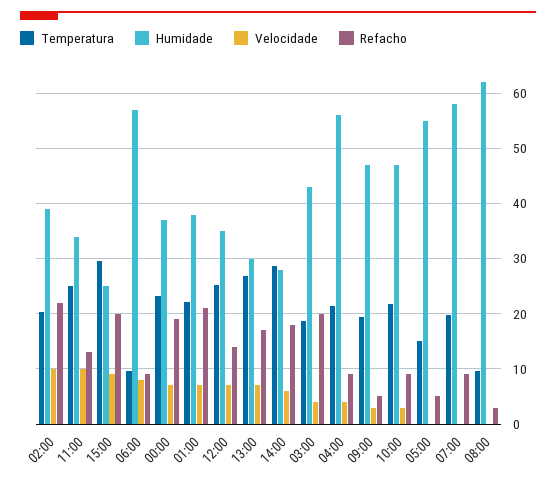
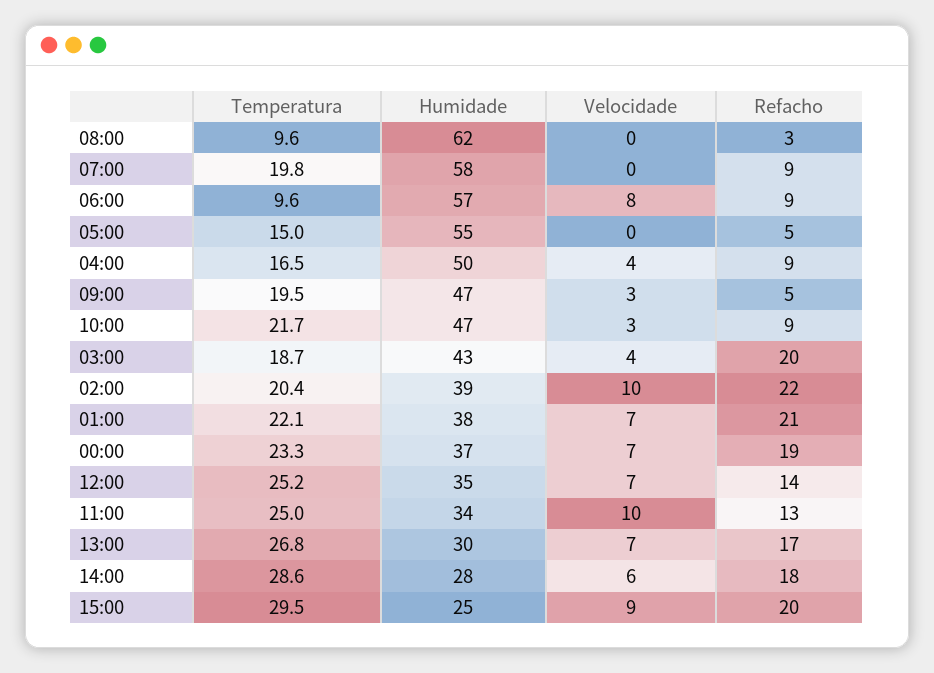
  {
    "Temperatura": {
      "02:00": 20.4,
      "11:00": 25,
      "15:00": 29.5,
      "06:00": 9.6,
      "00:00": 23.3,
      "01:00": 22.1,
      "12:00": 25.2,
      "13:00": 26.8,
      "14:00": 28.6,
      "03:00": 18.7,
-     "04:00": 22,
+     "04:00": 16.5,
      "09:00": 19.5,
      "10:00": 21.7,
      "05:00": 15,
      "07:00": 19.8,
      "08:00": 9.6
    },
    "Humidade": {
      "02:00": 39,
      "11:00": 34,
      "15:00": 25,
      "06:00": 57,
      "00:00": 37,
      "01:00": 38,
      "12:00": 35,
      "13:00": 30,
      "14:00": 28,
      "03:00": 43,
-     "04:00": 56,
+     "04:00": 50,
      "09:00": 47,
      "10:00": 47,
      "05:00": 55,
      "07:00": 58,
      "08:00": 62
    },
    "Velocidade": {
      "02:00": 10,
      "11:00": 10,
      "15:00": 9,
      "06:00": 8,
      "00:00": 7,
      "01:00": 7,
      "12:00": 7,
      "13:00": 7,
      "14:00": 6,
      "03:00": 4,
      "04:00": 4,
      "09:00": 3,
      "10:00": 3,
      "05:00": 0,
      "07:00": 0,
      "08:00": 0
    },
    "Refacho": {
      "02:00": 22,
      "11:00": 13,
      "15:00": 20,
      "06:00": 9,
      "00:00": 19,
      "01:00": 21,
      "12:00": 14,
      "13:00": 17,
      "14:00": 18,
      "03:00": 20,
      "04:00": 9,
      "09:00": 5,
      "10:00": 9,
      "05:00": 5,
      "07:00": 9,
      "08:00": 3
    }
  }

